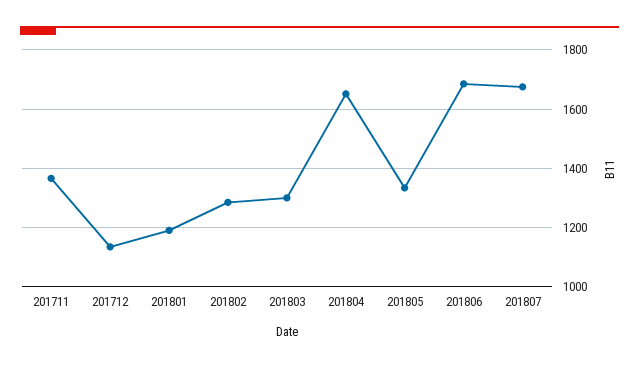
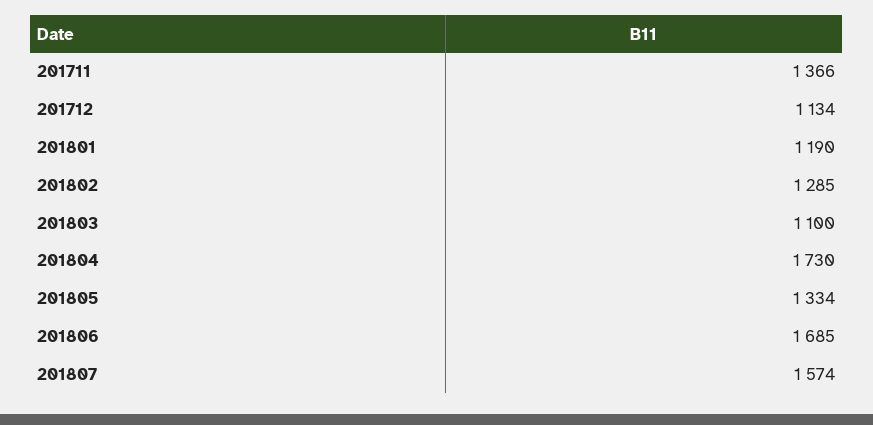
  {
    "201711": 1366,
    "201712": 1134,
    "201801": 1190,
    "201802": 1285,
-   "201803": 1300,
+   "201803": 1100,
-   "201804": 1650,
+   "201804": 1730,
    "201805": 1334,
    "201806": 1685,
-   "201807": 1675
+   "201807": 1574
  }

